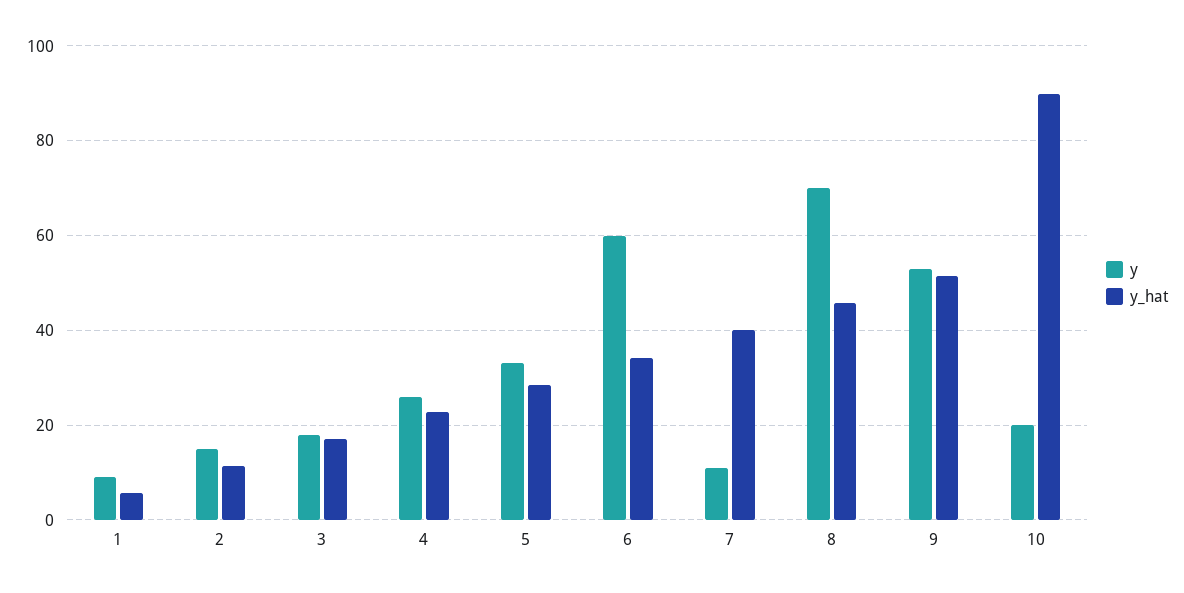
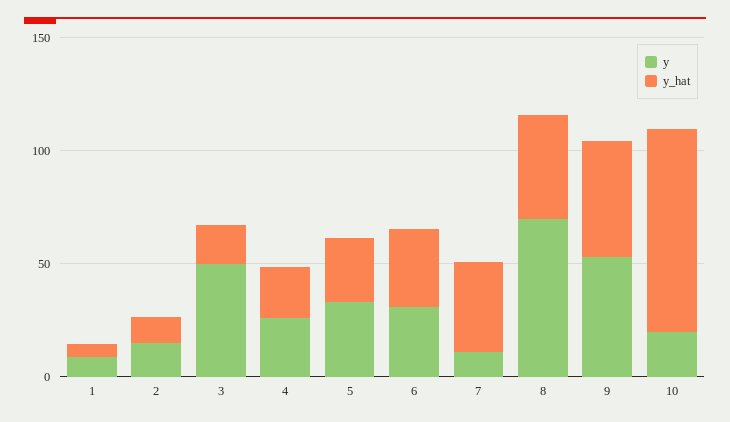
  {
    "y": {
      "1": 10,
      "2": 16,
-     "3": 18,
+     "3": 50,
      "4": 26,
      "5": 34,
-     "6": 60,
+     "6": 30,
      "7": 12,
      "8": 70,
      "9": 54,
      "10": 20
    },
    "y_hat": {
      "1": 6,
      "2": 12,
      "3": 18,
      "4": 22,
      "5": 28,
      "6": 34,
      "7": 40,
      "8": 46,
      "9": 52,
      "10": 90
    }
  }

